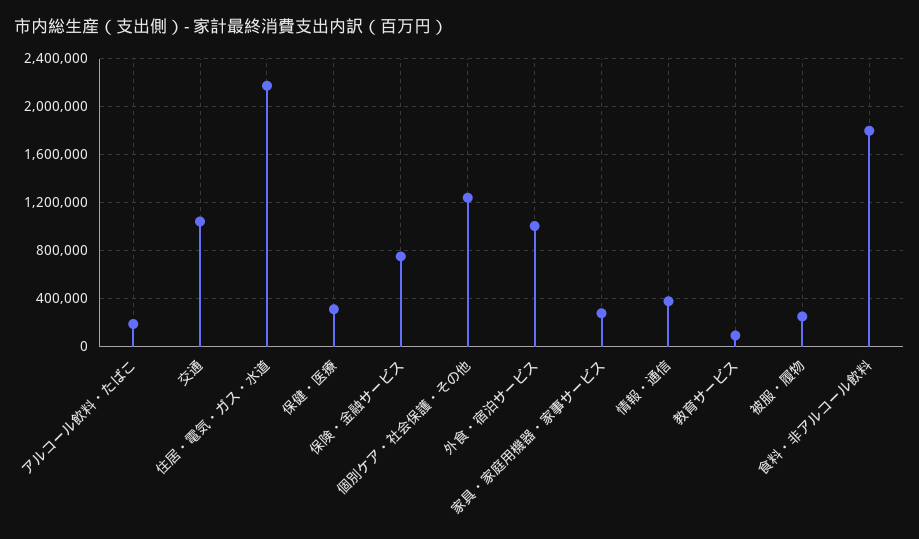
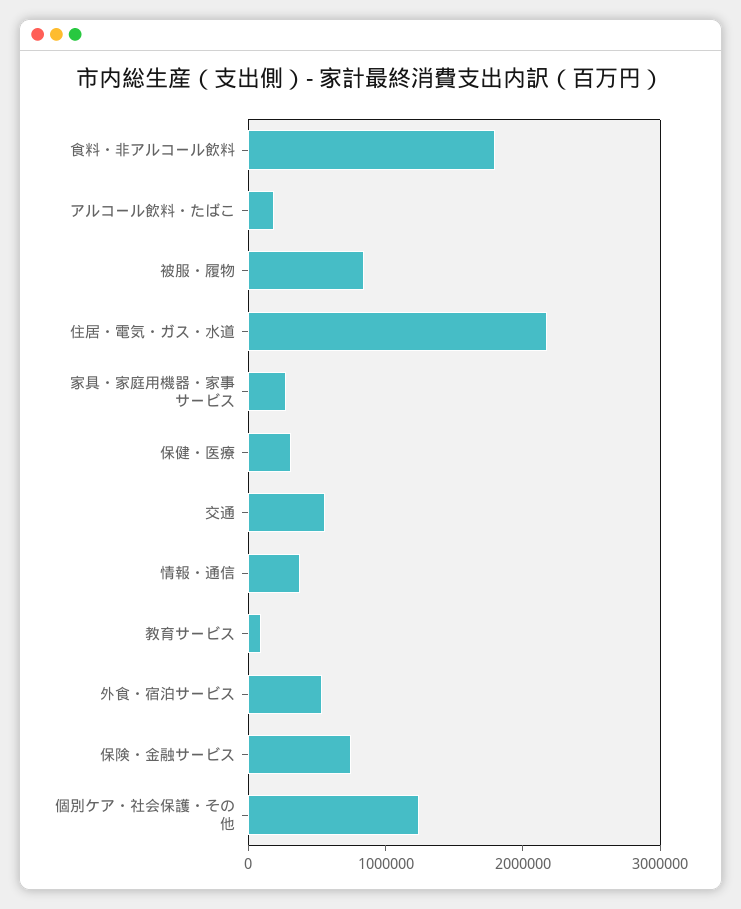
  {
    "アルコール飲料・たばこ": 200000,
-   "交通": 1050000,
+   "交通": 600000,
    "住居・電気・ガス・水道": 2150000,
    "保健・医療": 300000,
    "保険・金融サービス": 750000,
    "個別ケア・社会保護・その他": 1250000,
-   "外食・宿泊サービス": 1000000,
+   "外食・宿泊サービス": 600000,
    "家具・家庭用機器・家事サービス": 300000,
    "情報・通信": 400000,
    "教育サービス": 100000,
-   "被服・履物": 250000,
+   "被服・履物": 800000,
    "食料・非アルコール飲料": 1800000
  }

